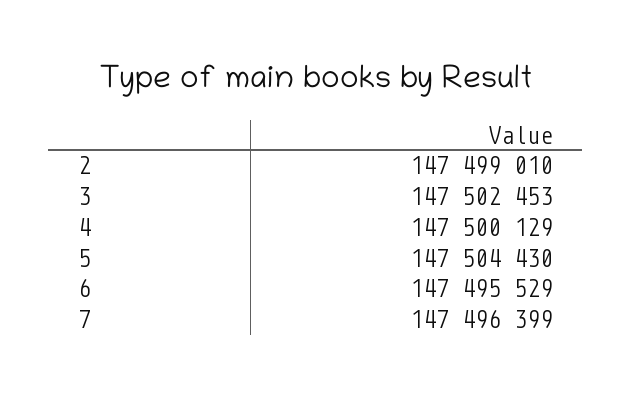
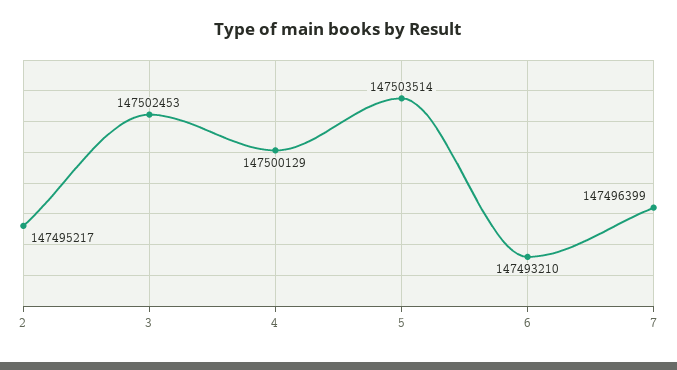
  {
-   "2": 147499010,
+   "2": 147495217,
    "3": 147502453,
    "4": 147500129,
-   "5": 147504430,
+   "5": 147503514,
-   "6": 147495529,
+   "6": 147493210,
    "7": 147496399
  }

